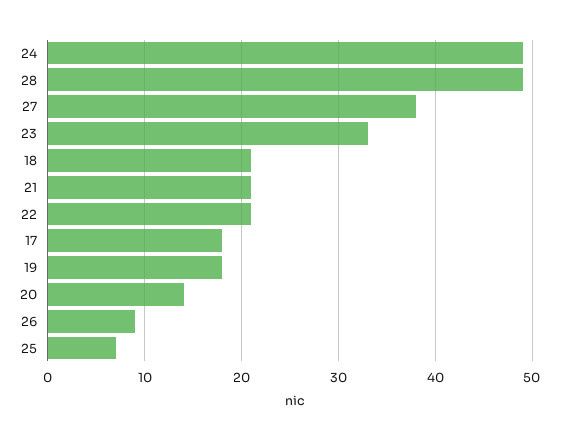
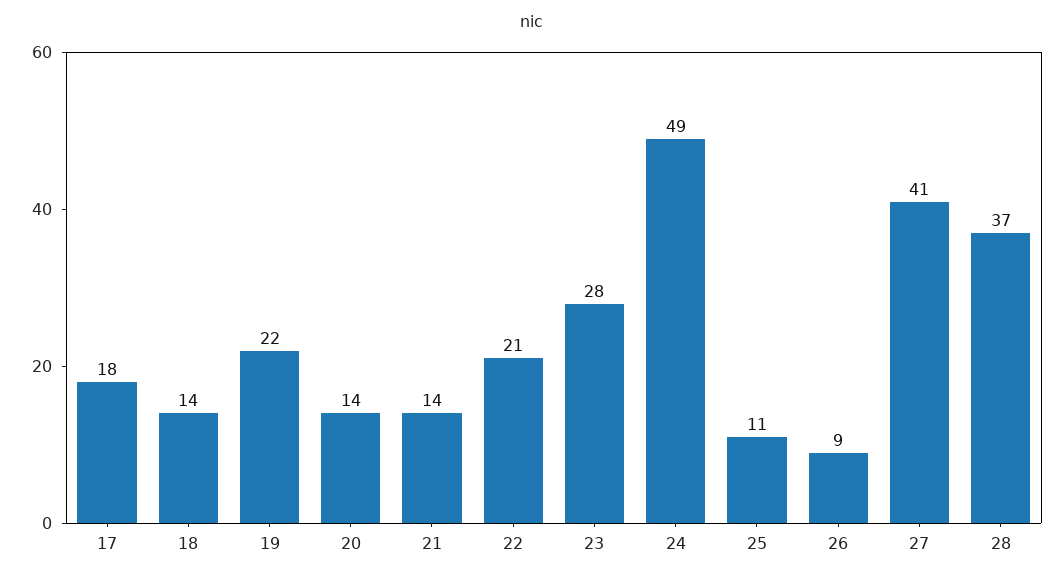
  {
    "24": 49,
-   "28": 49,
+   "28": 37,
-   "27": 38,
+   "27": 41,
-   "23": 33,
+   "23": 28,
-   "18": 21,
+   "18": 14,
-   "21": 21,
+   "21": 14,
    "22": 21,
    "17": 18,
-   "19": 18,
+   "19": 22,
    "20": 14,
    "26": 9,
-   "25": 7
+   "25": 11
  }

